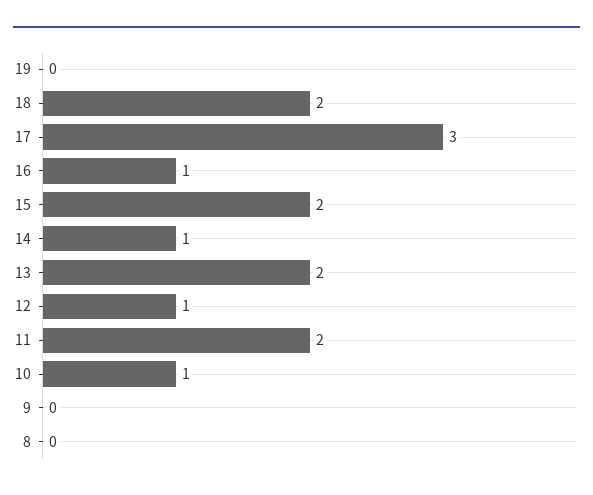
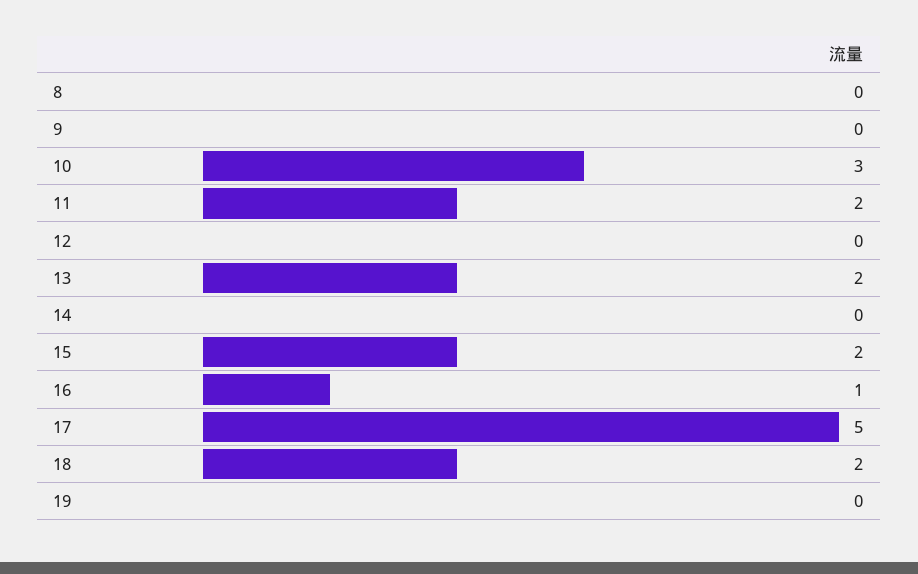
  {
    "19": 0,
    "18": 2,
-   "17": 3,
+   "17": 5,
    "16": 1,
    "15": 2,
-   "14": 1,
+   "14": 0,
    "13": 2,
-   "12": 1,
+   "12": 0,
    "11": 2,
-   "10": 1,
+   "10": 3,
    "9": 0,
    "8": 0
  }

